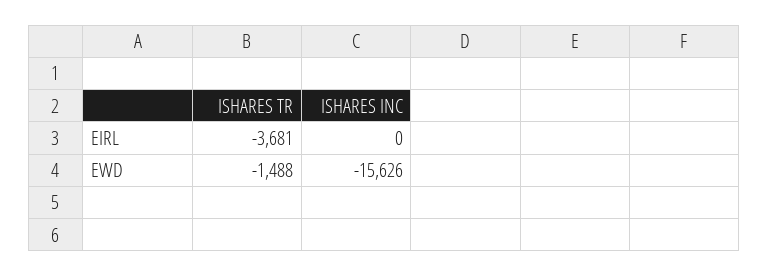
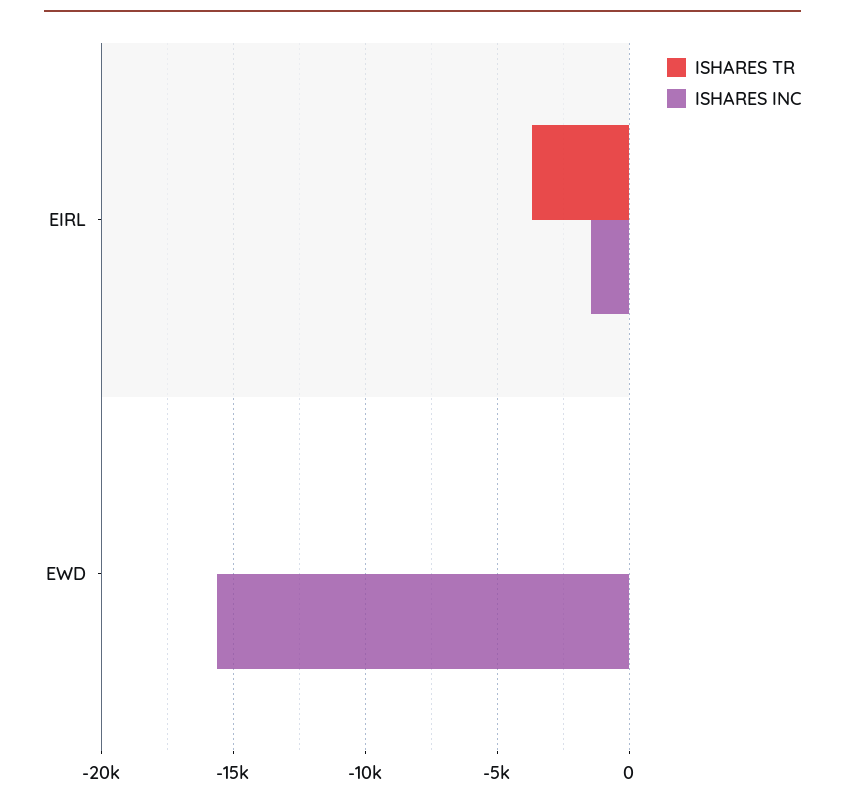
  {
    "ISHARES TR": {
      "EIRL": -3681,
-     "EWD": -1488
+     "EWD": 0
    },
    "ISHARES INC": {
-     "EIRL": 0,
+     "EIRL": -1500,
      "EWD": -15626
    }
  }

